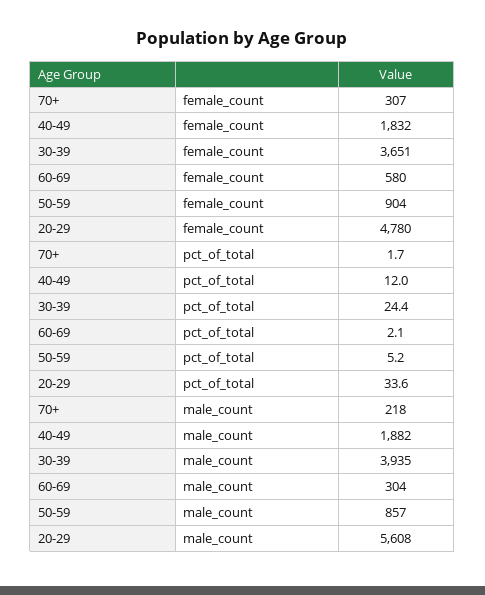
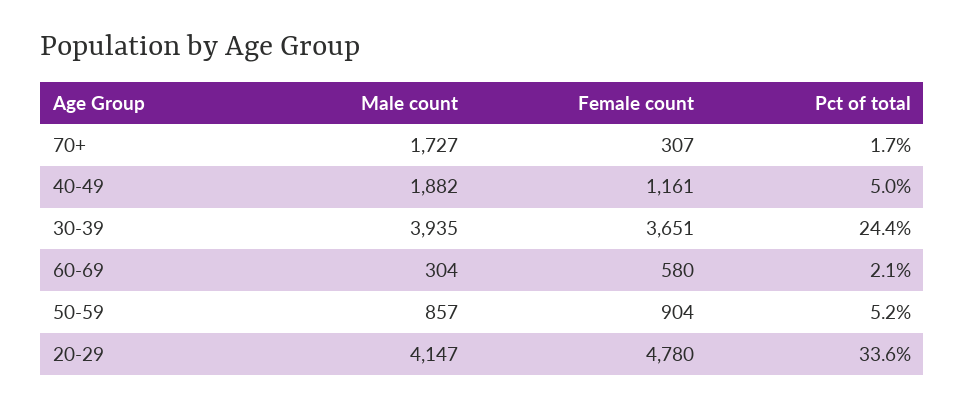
  {
    "70+": {
      "female_count": 307,
      "pct_of_total": 1.7,
-     "male_count": 218
+     "male_count": 1727
    },
    "40-49": {
-     "female_count": 1832,
+     "female_count": 1161,
-     "pct_of_total": 12,
+     "pct_of_total": 5,
      "male_count": 1882
    },
    "30-39": {
      "female_count": 3651,
      "pct_of_total": 24.4,
      "male_count": 3935
    },
    "60-69": {
      "female_count": 580,
      "pct_of_total": 2.1,
      "male_count": 304
    },
    "50-59": {
      "female_count": 904,
      "pct_of_total": 5.2,
      "male_count": 857
    },
    "20-29": {
      "female_count": 4780,
      "pct_of_total": 33.6,
-     "male_count": 5608
+     "male_count": 4147
    }
  }

